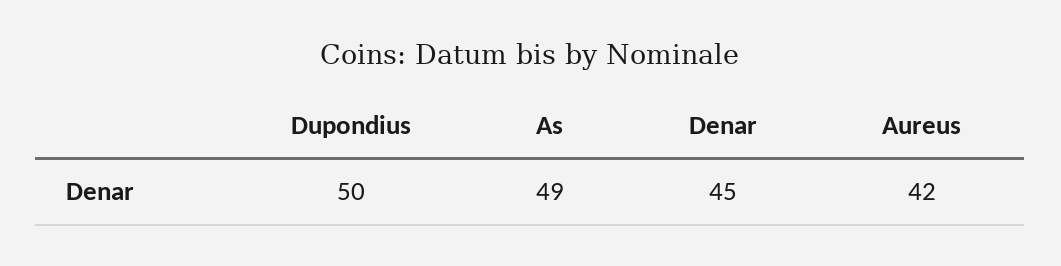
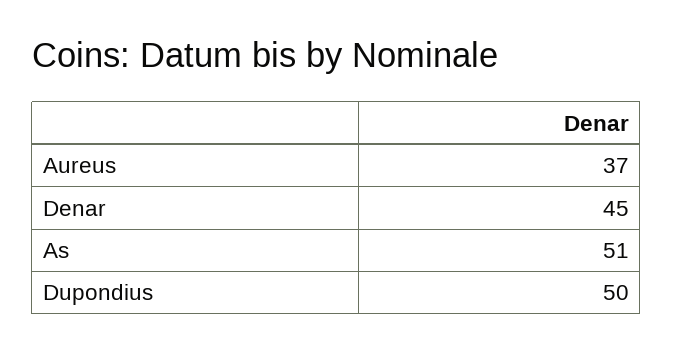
  {
    "Dupondius": 50,
-   "As": 49,
+   "As": 51,
    "Denar": 45,
-   "Aureus": 42
+   "Aureus": 37
  }

